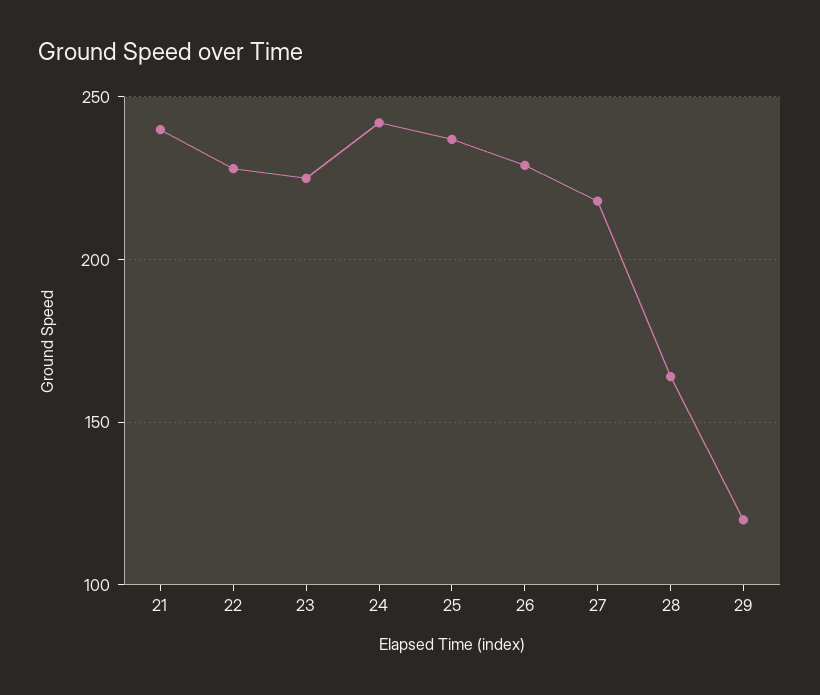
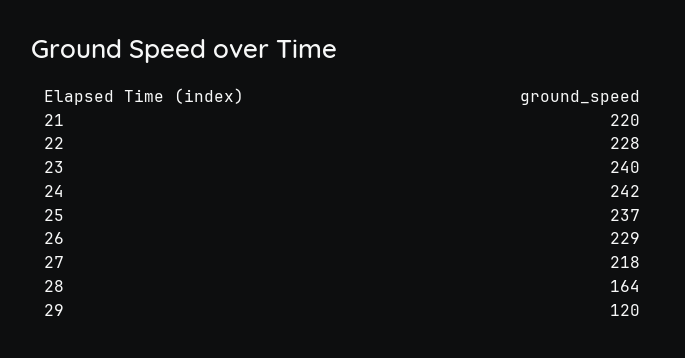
  {
-   "21": 240,
+   "21": 220,
    "22": 228,
-   "23": 225,
+   "23": 240,
    "24": 242,
    "25": 237,
    "26": 229,
    "27": 218,
    "28": 164,
    "29": 120
  }

